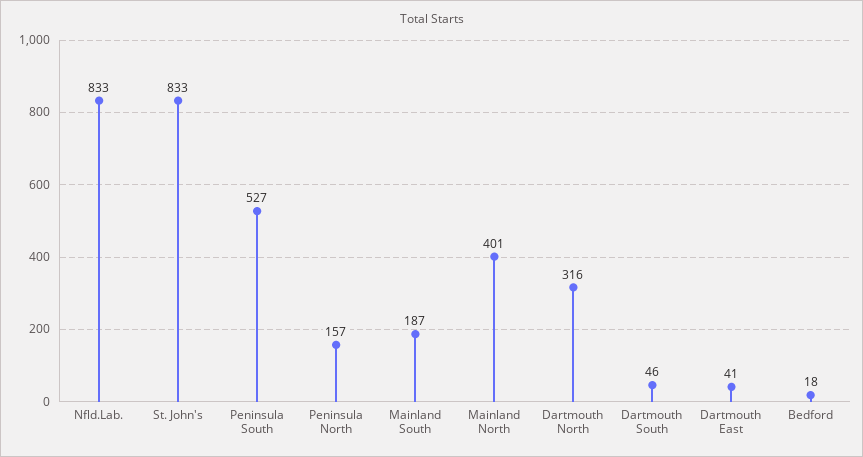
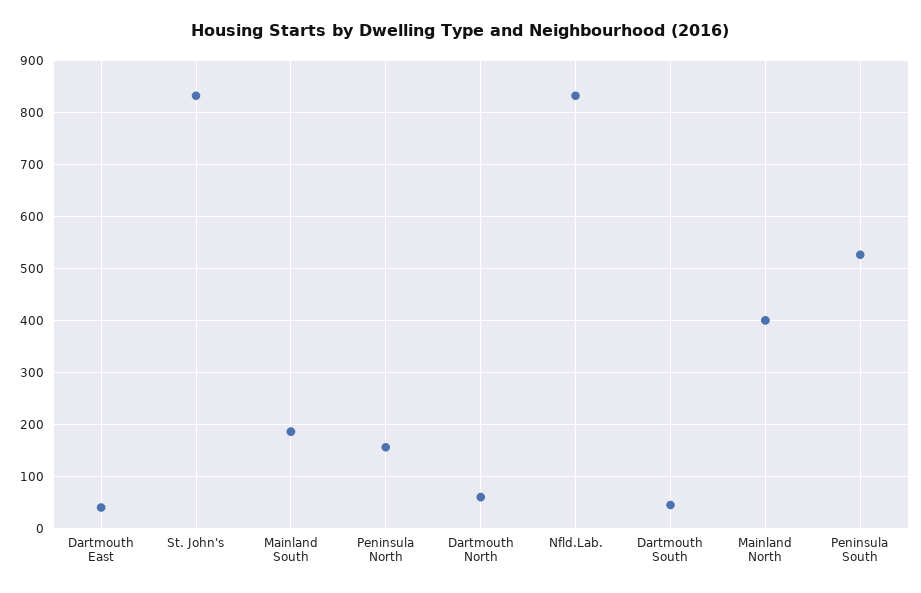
  {
    "Nfld.Lab.": 833,
    "St. John's": 833,
    "Peninsula South": 527,
    "Peninsula North": 157,
    "Mainland South": 187,
    "Mainland North": 401,
-   "Dartmouth North": 316,
+   "Dartmouth North": 60,
    "Dartmouth South": 46,
-   "Dartmouth East": 41,
+   "Dartmouth East": 41
-   "Bedford": 18
  }

